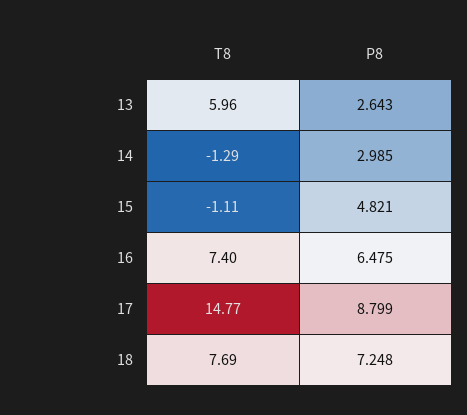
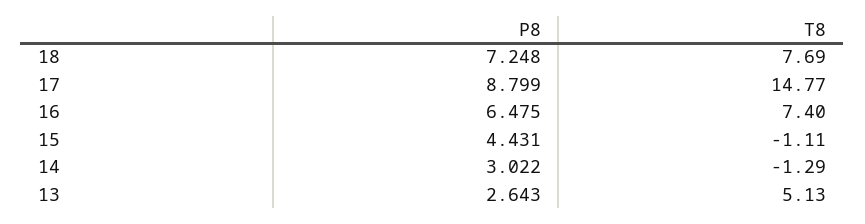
  {
    "T8": {
-     "13": 5.96,
+     "13": 5.13,
      "14": -1.29,
      "15": -1.11,
      "16": 7.4,
      "17": 14.77,
      "18": 7.69
    },
    "P8": {
      "13": 2.643,
-     "14": 2.985,
+     "14": 3.022,
-     "15": 4.821,
+     "15": 4.431,
      "16": 6.475,
      "17": 8.799,
      "18": 7.248
    }
  }

